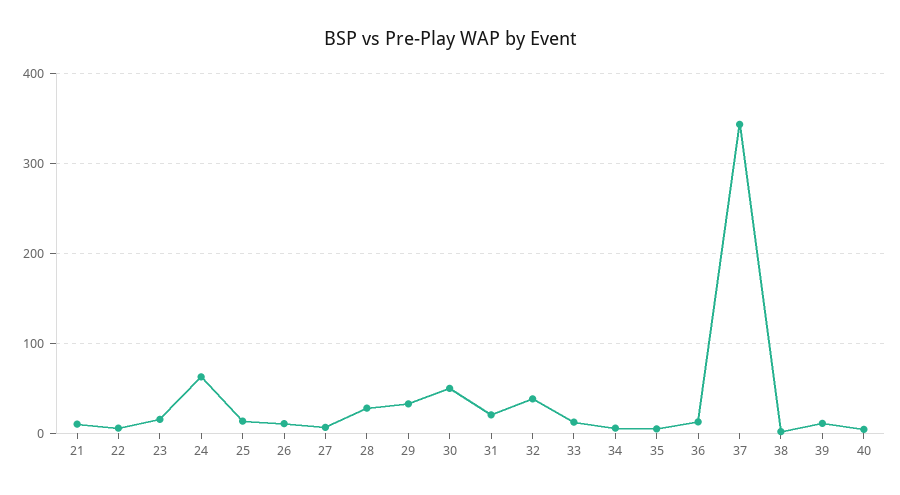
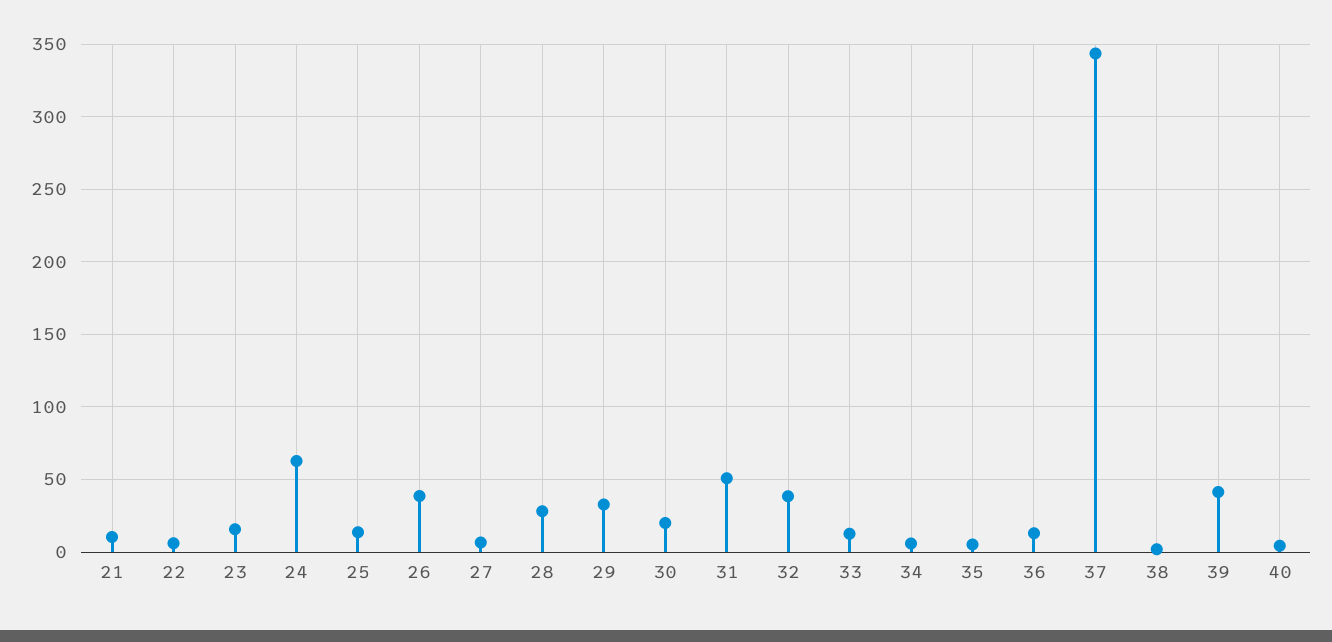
  {
    "21": 10,
    "22": 5,
    "23": 15,
    "24": 65,
    "25": 15,
-   "26": 10,
+   "26": 40,
    "27": 5,
    "28": 30,
    "29": 35,
-   "30": 50,
+   "30": 20,
-   "31": 20,
+   "31": 50,
    "32": 40,
    "33": 15,
    "34": 5,
    "35": 5,
    "36": 15,
    "37": 345,
    "38": 0,
-   "39": 10,
+   "39": 40,
    "40": 5
  }

